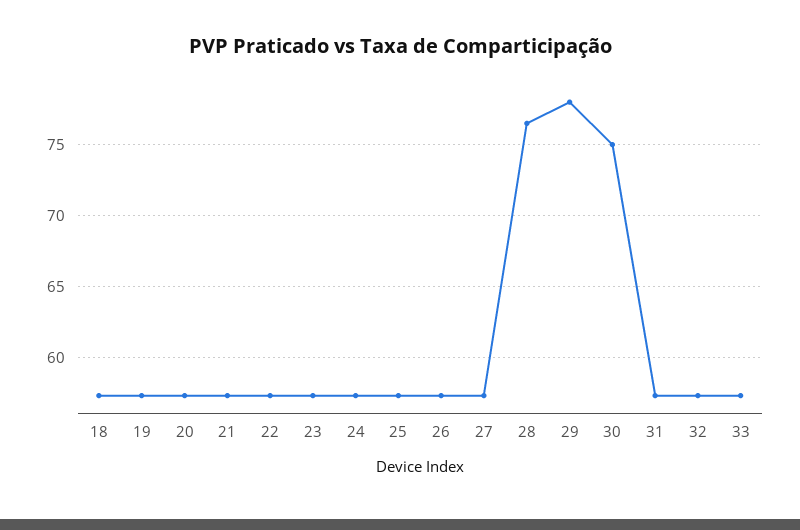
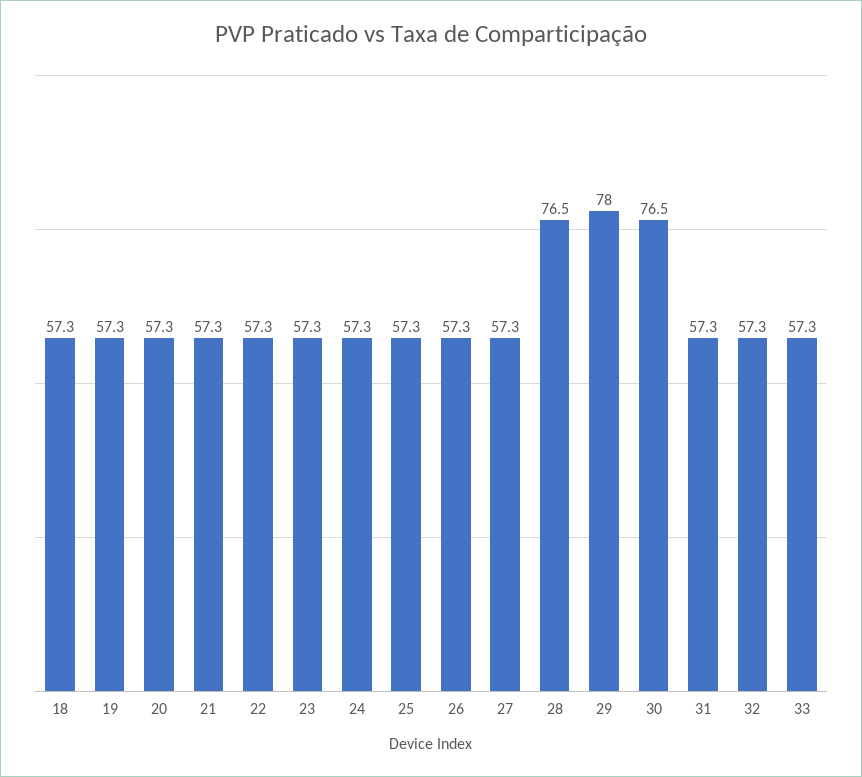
  {
    "18": 57.3,
    "19": 57.3,
    "20": 57.3,
    "21": 57.3,
    "22": 57.3,
    "23": 57.3,
    "24": 57.3,
    "25": 57.3,
    "26": 57.3,
    "27": 57.3,
    "28": 76.5,
    "29": 78,
-   "30": 75,
+   "30": 76.5,
    "31": 57.3,
    "32": 57.3,
    "33": 57.3
  }

